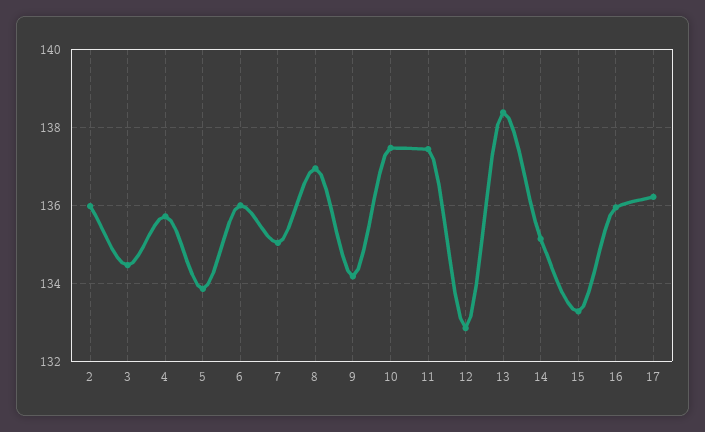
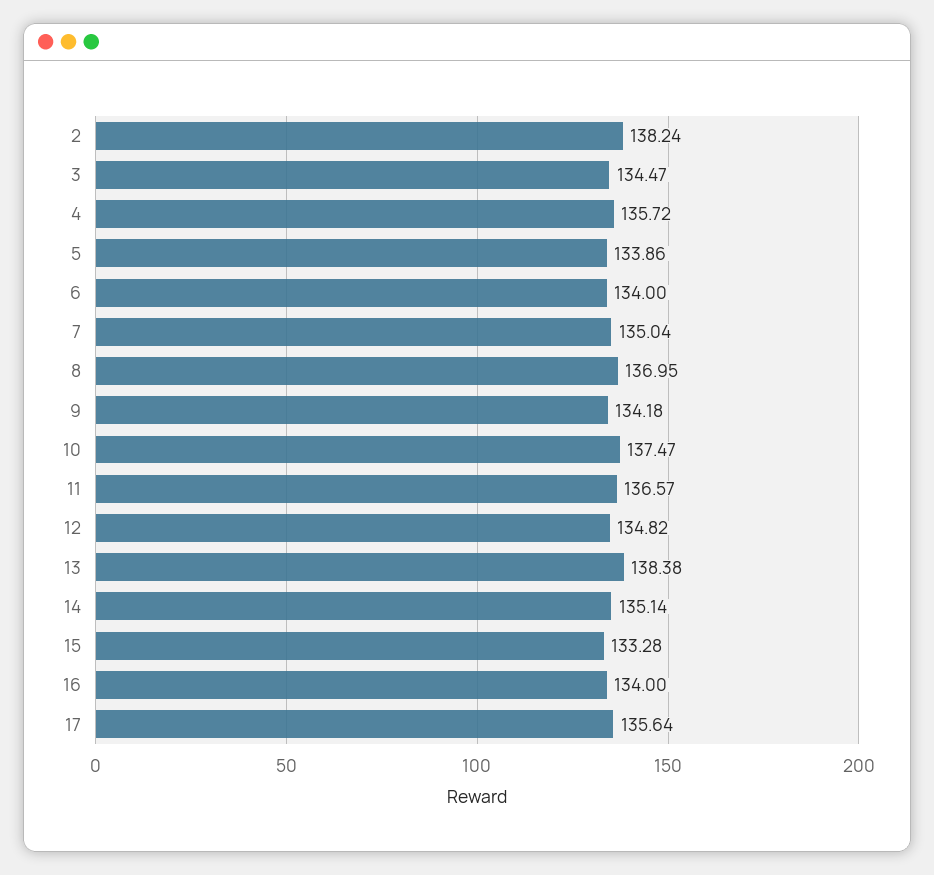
  {
-   "2": 136,
+   "2": 138.24,
    "3": 134.47,
    "4": 135.72,
    "5": 133.86,
-   "6": 136,
+   "6": 134,
    "7": 135.04,
    "8": 136.95,
    "9": 134.18,
    "10": 137.47,
-   "11": 137.4,
+   "11": 136.57,
-   "12": 132.8,
+   "12": 134.82,
    "13": 138.38,
    "14": 135.14,
    "15": 133.28,
-   "16": 136,
+   "16": 134,
-   "17": 136.2
+   "17": 135.64
  }

